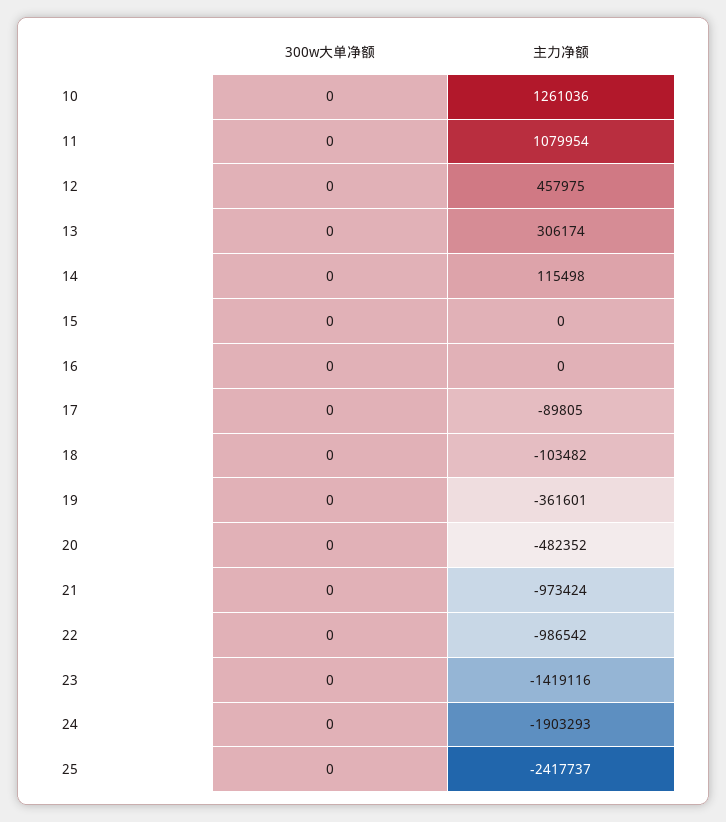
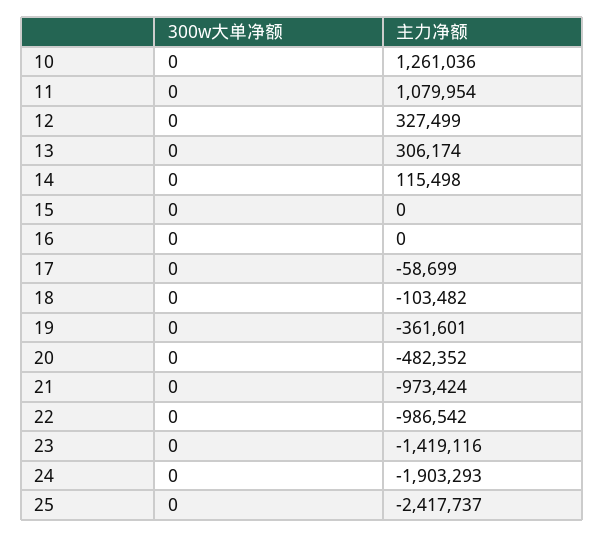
  {
    "300w大单净额": {
      "10": 0,
      "11": 0,
      "12": 0,
      "13": 0,
      "14": 0,
      "15": 0,
      "16": 0,
      "17": 0,
      "18": 0,
      "19": 0,
      "20": 0,
      "21": 0,
      "22": 0,
      "23": 0,
      "24": 0,
      "25": 0
    },
    "主力净额": {
      "10": 1261036,
      "11": 1079954,
-     "12": 457975,
+     "12": 327499,
      "13": 306174,
      "14": 115498,
      "15": 0,
      "16": 0,
-     "17": -89805,
+     "17": -58699,
      "18": -103482,
      "19": -361601,
      "20": -482352,
      "21": -973424,
      "22": -986542,
      "23": -1419116,
      "24": -1903293,
      "25": -2417737
    }
  }

